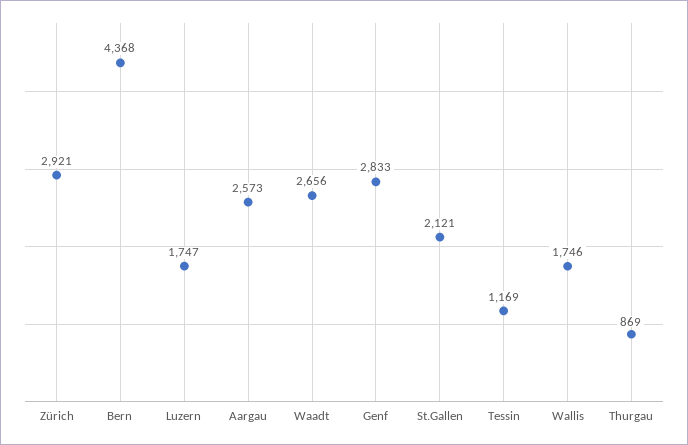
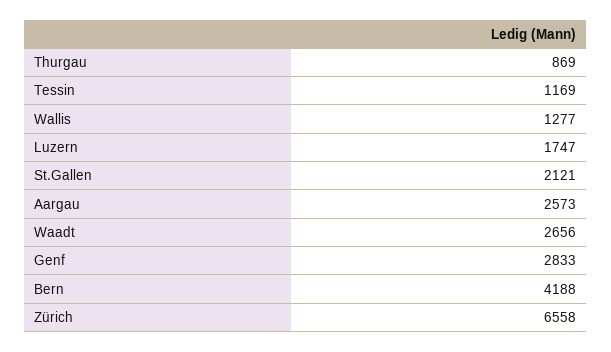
  {
-   "Zürich": 2921,
+   "Zürich": 6558,
-   "Bern": 4368,
+   "Bern": 4188,
    "Luzern": 1747,
    "Aargau": 2573,
    "Waadt": 2656,
    "Genf": 2833,
    "St.Gallen": 2121,
    "Tessin": 1169,
-   "Wallis": 1746,
+   "Wallis": 1277,
    "Thurgau": 869
  }

